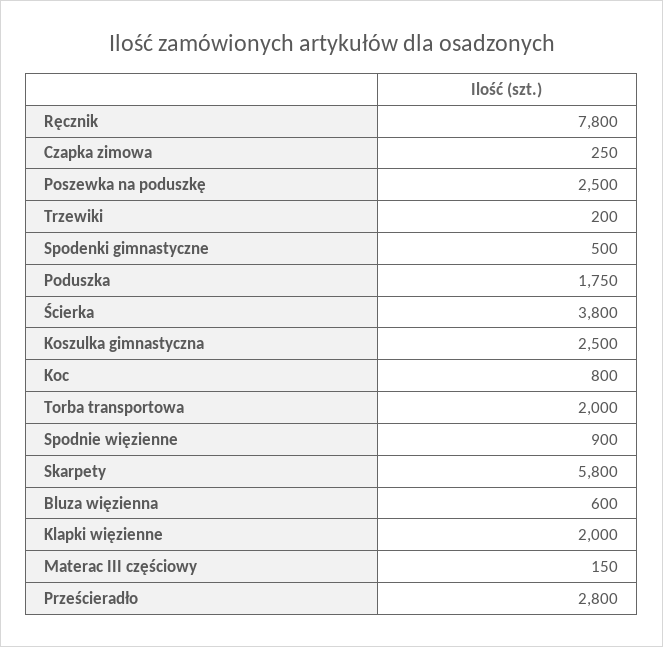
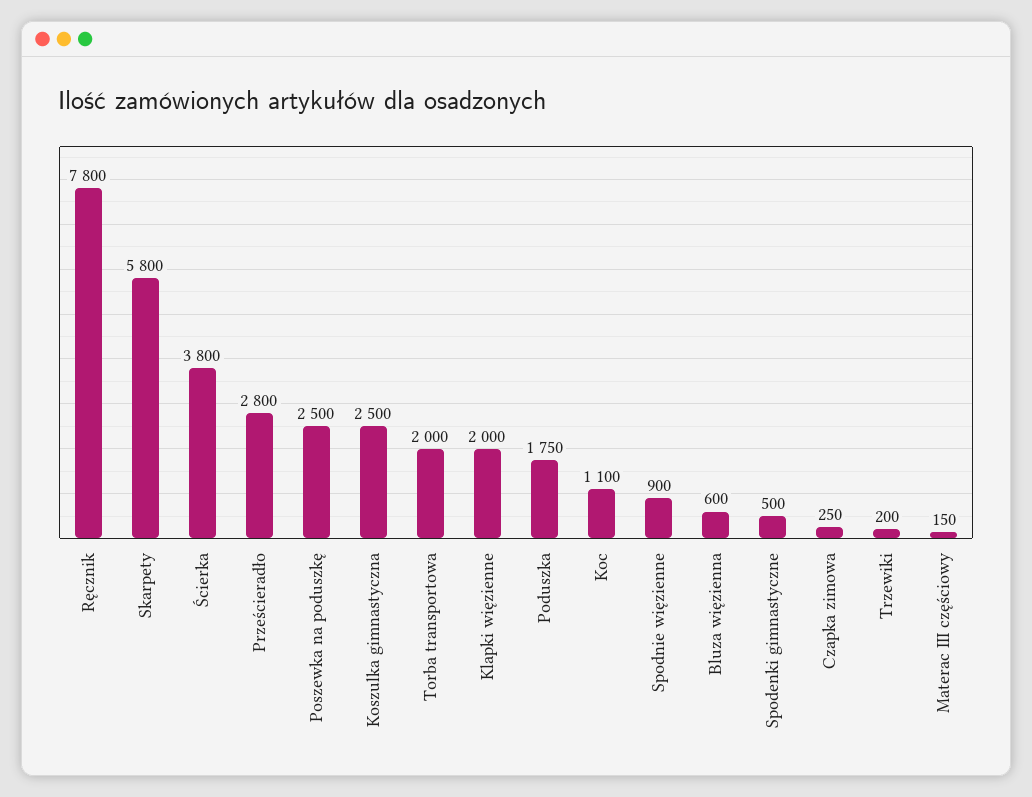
  {
    "Ręcznik": 7800,
    "Czapka zimowa": 250,
    "Poszewka na poduszkę": 2500,
    "Trzewiki": 200,
    "Spodenki gimnastyczne": 500,
    "Poduszka": 1750,
    "Ścierka": 3800,
    "Koszulka gimnastyczna": 2500,
-   "Koc": 800,
+   "Koc": 1100,
    "Torba transportowa": 2000,
    "Spodnie więzienne": 900,
    "Skarpety": 5800,
    "Bluza więzienna": 600,
    "Klapki więzienne": 2000,
    "Materac III częściowy": 150,
    "Prześcieradło": 2800
  }

